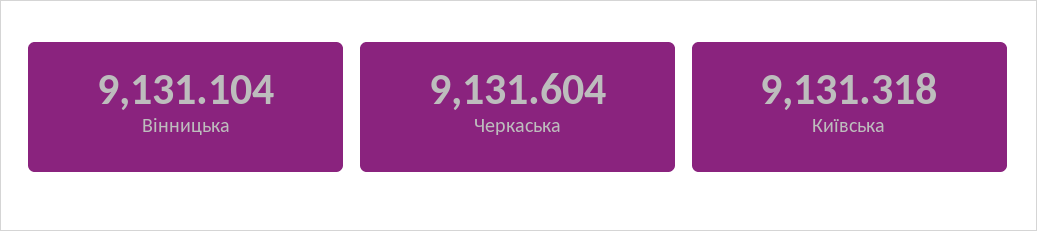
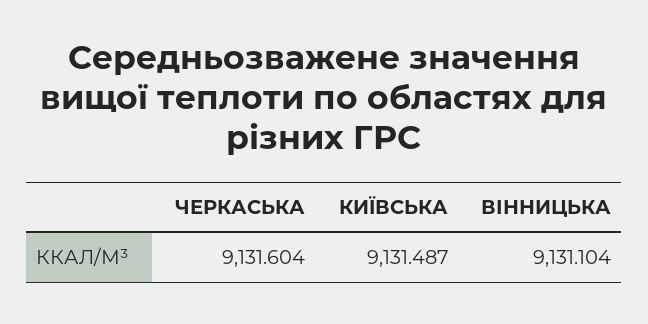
  {
    "Вінницька": 9131.104,
    "Черкаська": 9131.604,
-   "Київська": 9131.318
+   "Київська": 9131.487
  }

